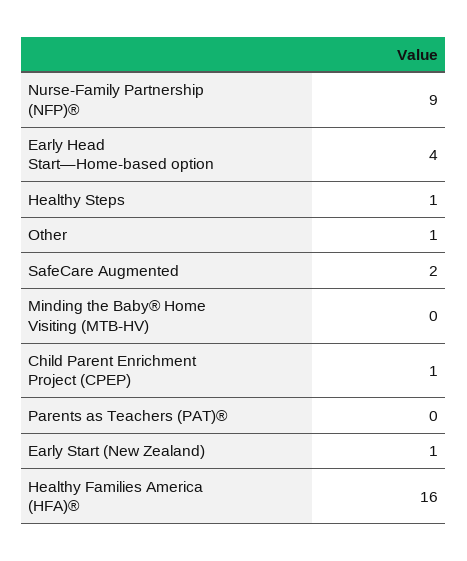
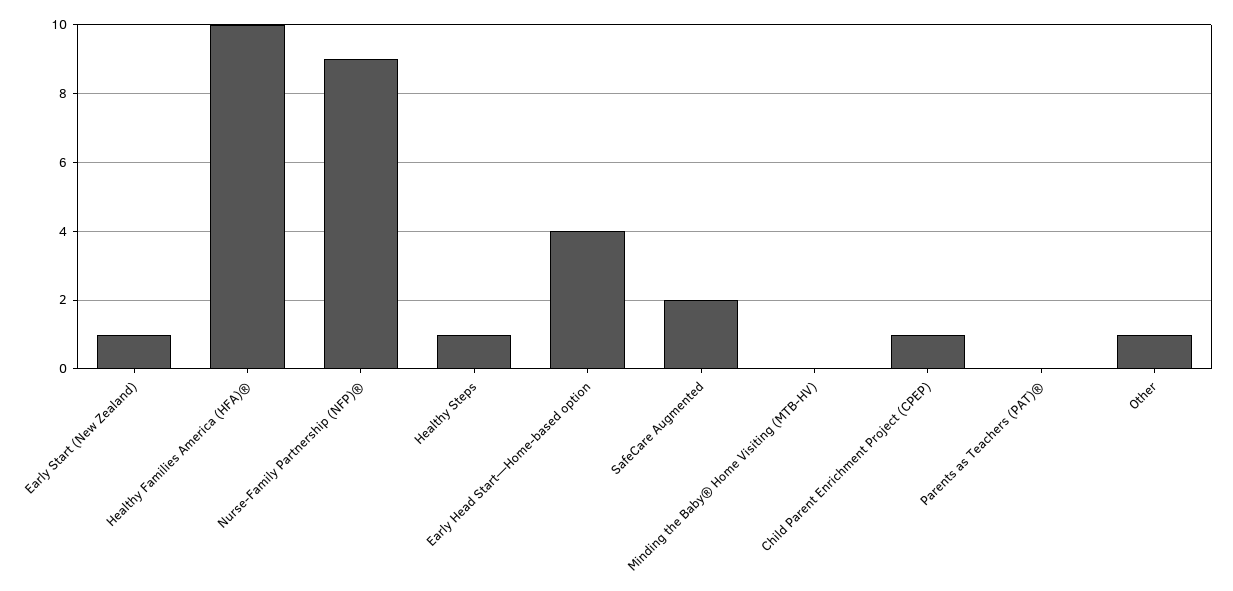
  {
    "Nurse-Family Partnership (NFP)®": 9,
    "Early Head Start—Home-based option": 4,
    "Healthy Steps": 1,
    "Other": 1,
    "SafeCare Augmented": 2,
    "Minding the Baby® Home Visiting (MTB-HV)": 0,
    "Child Parent Enrichment Project (CPEP)": 1,
    "Parents as Teachers (PAT)®": 0,
    "Early Start (New Zealand)": 1,
-   "Healthy Families America (HFA)®": 16
+   "Healthy Families America (HFA)®": 10
  }

